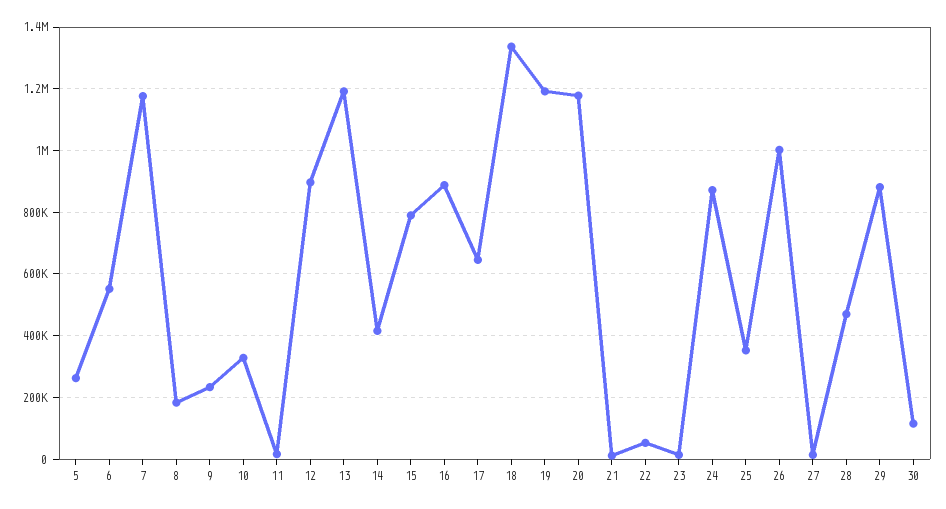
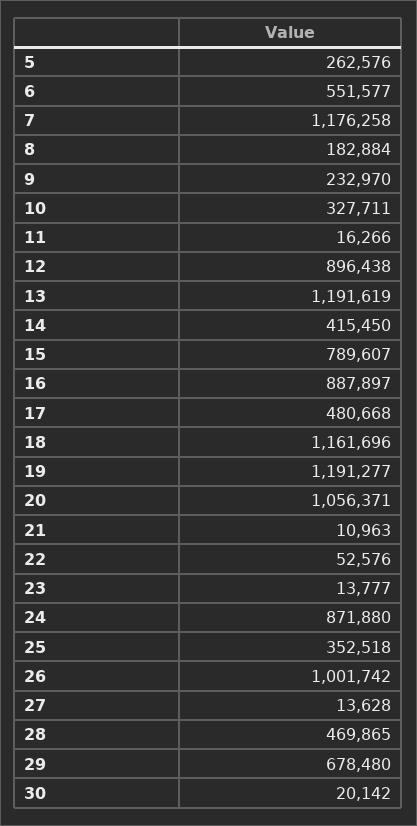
  {
    "5": 262576,
    "6": 551577,
    "7": 1176258,
    "8": 182884,
    "9": 232970,
    "10": 327711,
    "11": 16266,
    "12": 896438,
    "13": 1191619,
    "14": 415450,
    "15": 789607,
    "16": 887897,
-   "17": 640000,
+   "17": 480668,
-   "18": 1340000,
+   "18": 1161696,
    "19": 1191277,
-   "20": 1180000,
+   "20": 1056371,
    "21": 10963,
    "22": 52576,
    "23": 13777,
    "24": 871880,
    "25": 352518,
    "26": 1001742,
    "27": 13628,
    "28": 469865,
-   "29": 880000,
+   "29": 678480,
-   "30": 120000
+   "30": 20142
  }

